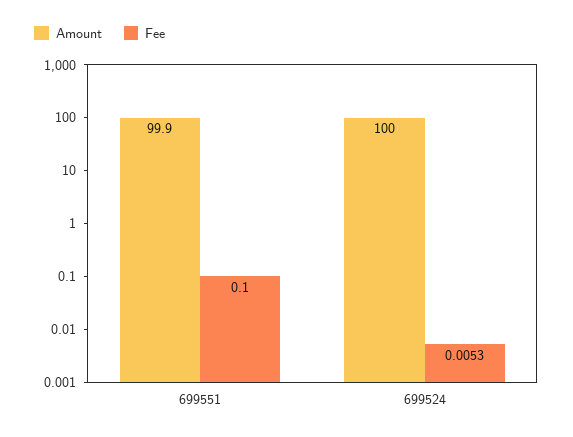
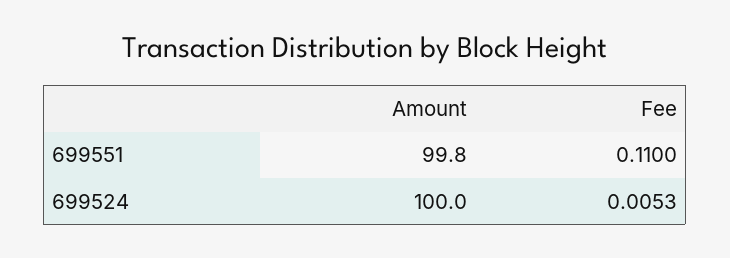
  {
    "Amount": {
-     "699551": 99.9,
+     "699551": 99.8,
      "699524": 100
    },
    "Fee": {
-     "699551": 0.1,
+     "699551": 0.11,
      "699524": 0.0053
    }
  }

